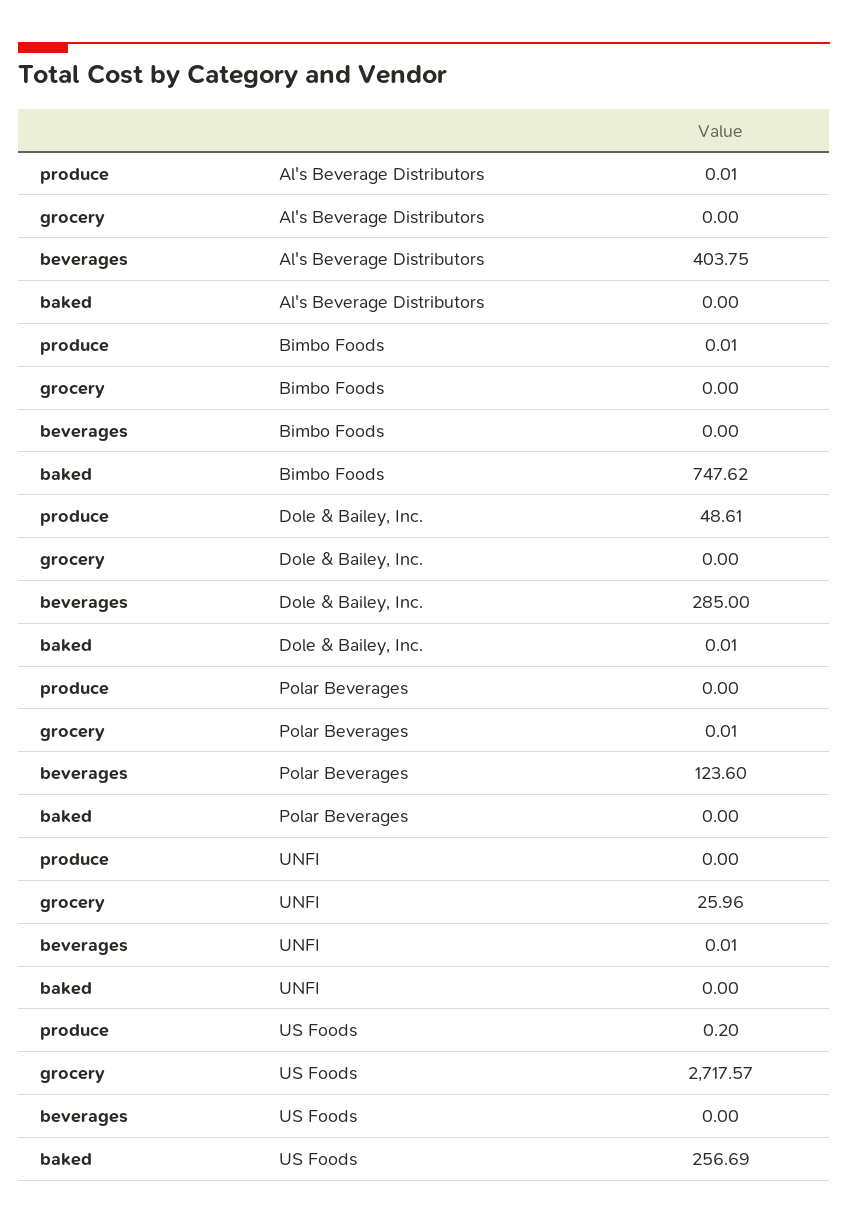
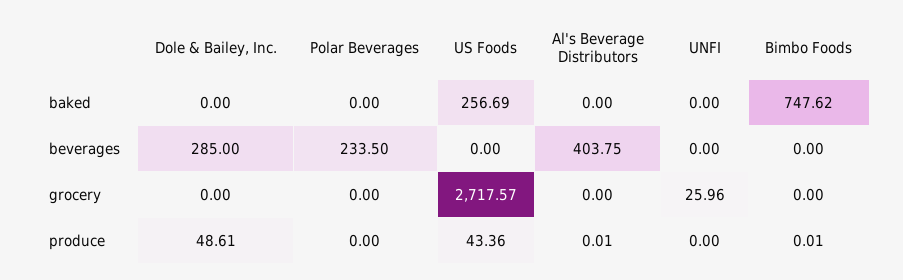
  {
    "produce": {
      "Al's Beverage Distributors": 0.01,
      "Bimbo Foods": 0.01,
      "Dole & Bailey, Inc.": 48.61,
      "Polar Beverages": 0,
      "UNFI": 0,
-     "US Foods": 0.2
+     "US Foods": 43.36
    },
    "grocery": {
      "Al's Beverage Distributors": 0,
      "Bimbo Foods": 0,
      "Dole & Bailey, Inc.": 0,
-     "Polar Beverages": 0.01,
+     "Polar Beverages": 0,
      "UNFI": 25.96,
      "US Foods": 2717.57
    },
    "beverages": {
      "Al's Beverage Distributors": 403.75,
      "Bimbo Foods": 0,
      "Dole & Bailey, Inc.": 285,
-     "Polar Beverages": 123.6,
+     "Polar Beverages": 233.5,
-     "UNFI": 0.01,
+     "UNFI": 0,
      "US Foods": 0
    },
    "baked": {
      "Al's Beverage Distributors": 0,
      "Bimbo Foods": 747.62,
-     "Dole & Bailey, Inc.": 0.01,
+     "Dole & Bailey, Inc.": 0,
      "Polar Beverages": 0,
      "UNFI": 0,
      "US Foods": 256.69
    }
  }

